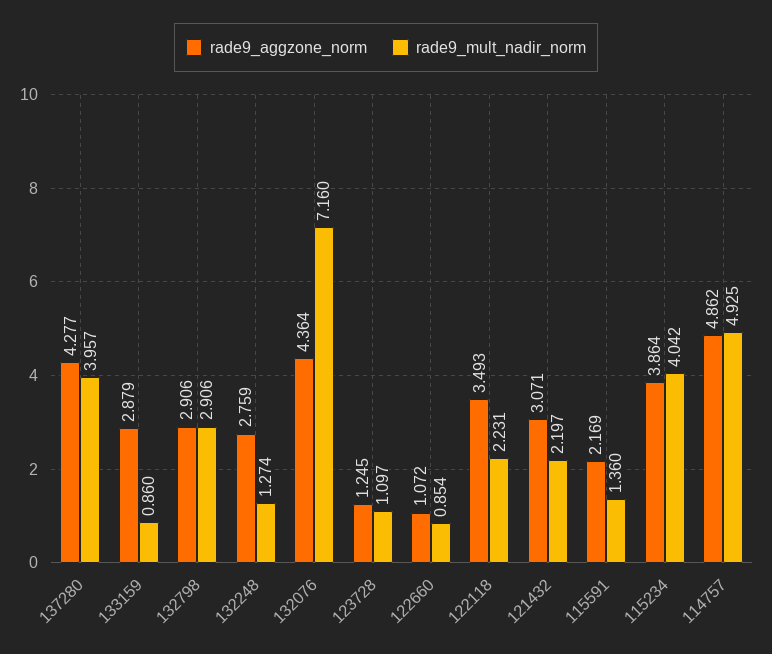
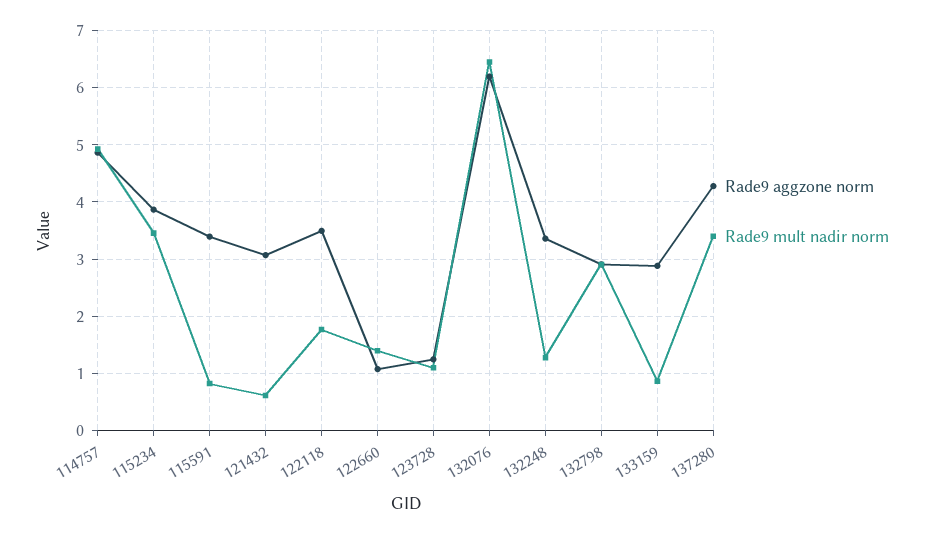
  {
    "rade9_aggzone_norm": {
      "137280": 4.277,
      "133159": 2.879,
      "132798": 2.906,
-     "132248": 2.759,
+     "132248": 3.4,
-     "132076": 4.364,
+     "132076": 6.2,
      "123728": 1.245,
      "122660": 1.072,
      "122118": 3.493,
      "121432": 3.071,
-     "115591": 2.169,
+     "115591": 3.4,
      "115234": 3.864,
      "114757": 4.862
    },
    "rade9_mult_nadir_norm": {
-     "137280": 3.957,
+     "137280": 3.4,
      "133159": 0.86,
      "132798": 2.906,
      "132248": 1.274,
-     "132076": 7.16,
+     "132076": 6.4,
      "123728": 1.097,
-     "122660": 0.854,
+     "122660": 1.4,
-     "122118": 2.231,
+     "122118": 1.8,
-     "121432": 2.197,
+     "121432": 0.6,
-     "115591": 1.36,
+     "115591": 0.8,
-     "115234": 4.042,
+     "115234": 3.4,
      "114757": 4.925
    }
  }

